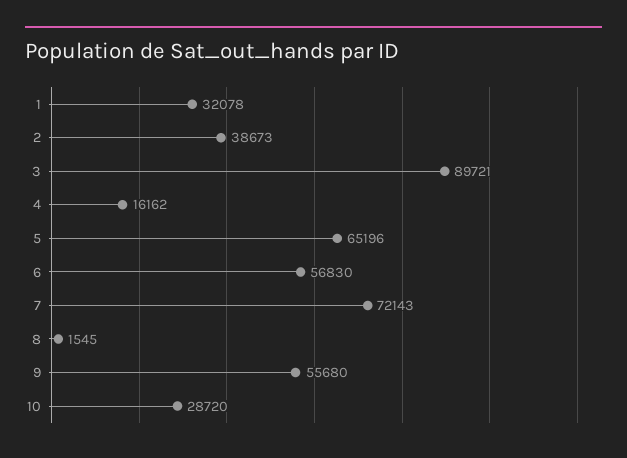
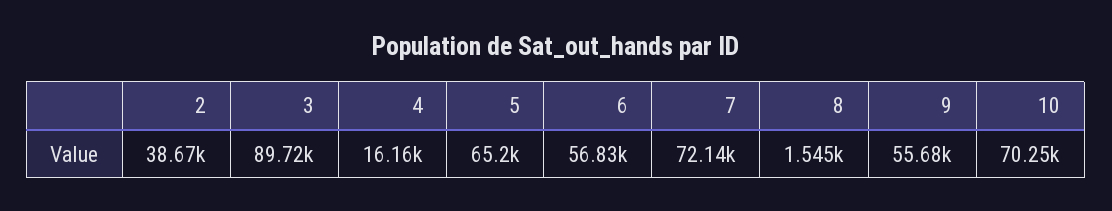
  {
-   "1": 32078,
    "2": 38673,
    "3": 89721,
    "4": 16162,
    "5": 65196,
    "6": 56830,
    "7": 72143,
    "8": 1545,
    "9": 55680,
-   "10": 28720
+   "10": 70250
  }

